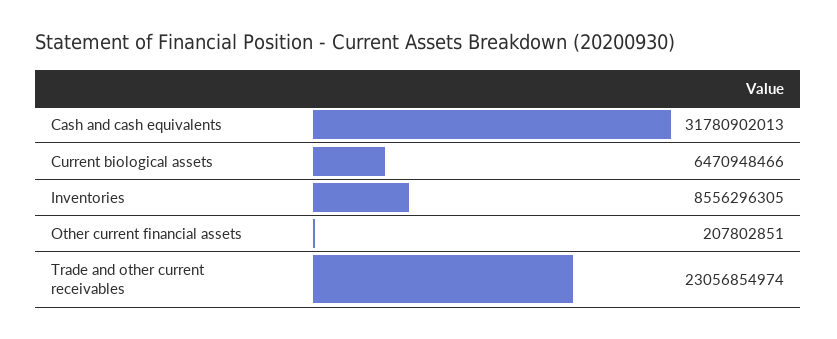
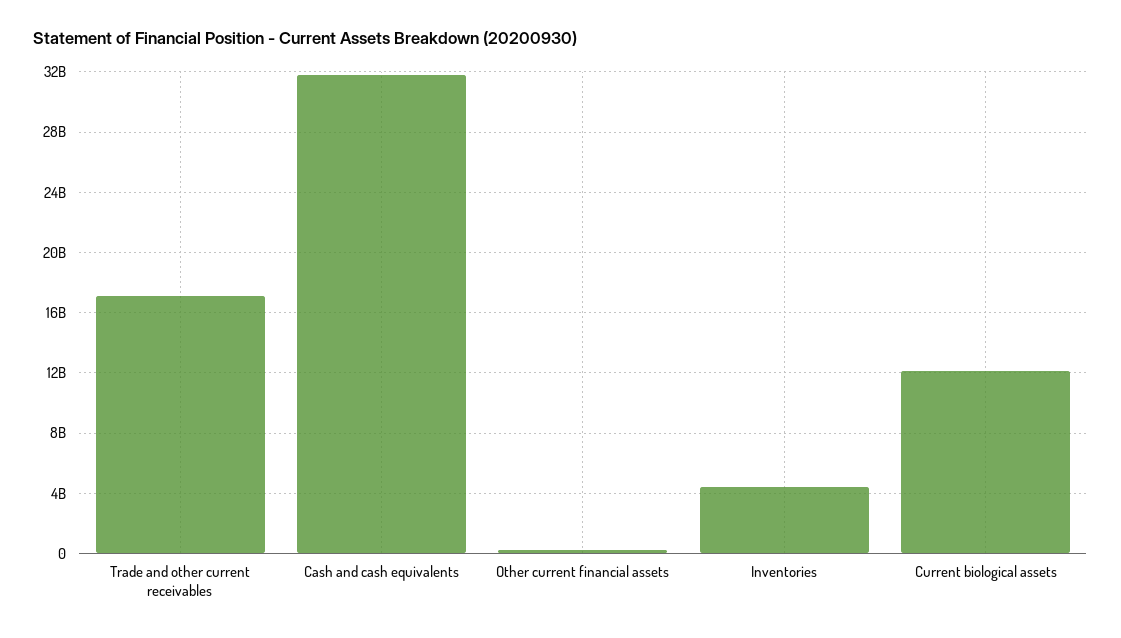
  {
    "Cash and cash equivalents": 31780902013,
-   "Current biological assets": 6470948466,
+   "Current biological assets": 12000000000,
-   "Inventories": 8556296305,
+   "Inventories": 4500000000,
    "Other current financial assets": 207802851,
-   "Trade and other current receivables": 23056854974
+   "Trade and other current receivables": 17000000000
  }

